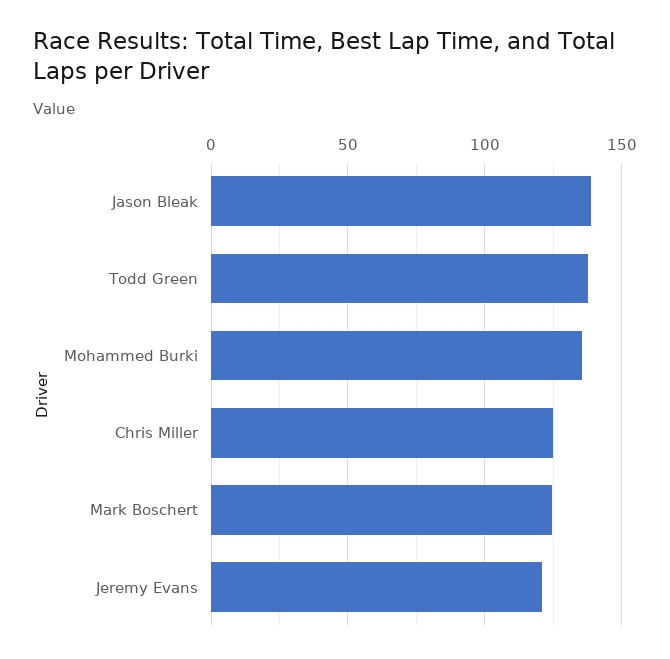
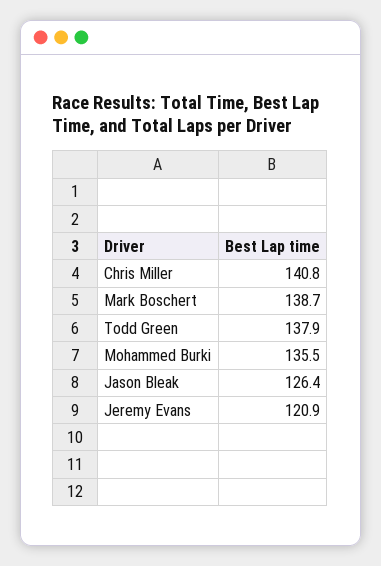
  {
-   "Jason Bleak": 140,
+   "Jason Bleak": 126.4,
    "Todd Green": 137.9,
    "Mohammed Burki": 135.5,
-   "Chris Miller": 125,
+   "Chris Miller": 140.8,
-   "Mark Boschert": 125,
+   "Mark Boschert": 138.7,
    "Jeremy Evans": 120.9
  }

